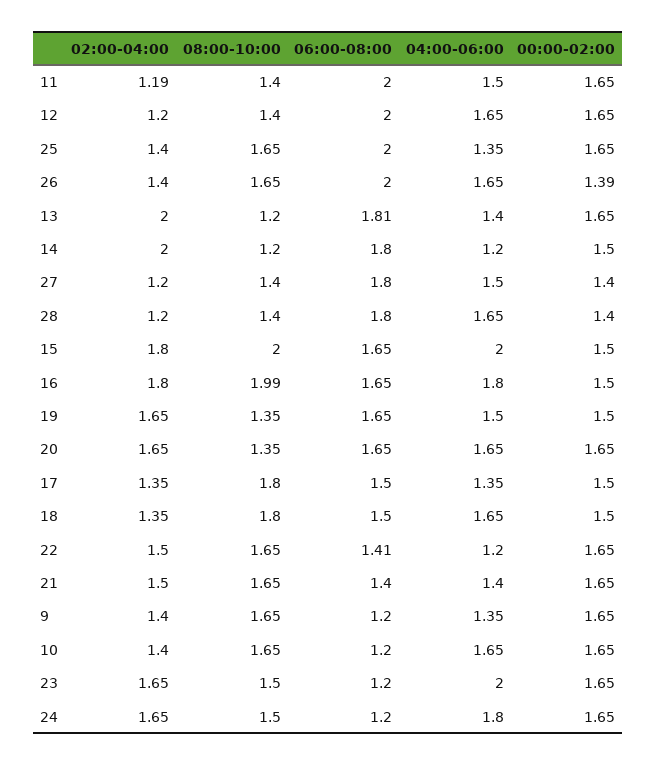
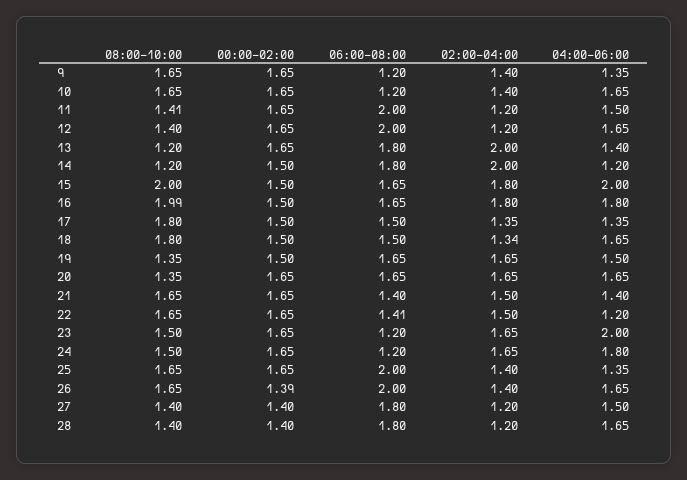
  {
    "02:00-04:00": {
-     "11": 1.19,
+     "11": 1.2,
      "12": 1.2,
      "25": 1.4,
      "26": 1.4,
      "13": 2,
      "14": 2,
      "27": 1.2,
      "28": 1.2,
      "15": 1.8,
      "16": 1.8,
      "19": 1.65,
      "20": 1.65,
      "17": 1.35,
-     "18": 1.35,
+     "18": 1.34,
      "22": 1.5,
      "21": 1.5,
      "9": 1.4,
      "10": 1.4,
      "23": 1.65,
      "24": 1.65
    },
    "08:00-10:00": {
-     "11": 1.4,
+     "11": 1.41,
      "12": 1.4,
      "25": 1.65,
      "26": 1.65,
      "13": 1.2,
      "14": 1.2,
      "27": 1.4,
      "28": 1.4,
      "15": 2,
      "16": 1.99,
      "19": 1.35,
      "20": 1.35,
      "17": 1.8,
      "18": 1.8,
      "22": 1.65,
      "21": 1.65,
      "9": 1.65,
      "10": 1.65,
      "23": 1.5,
      "24": 1.5
    },
    "06:00-08:00": {
      "11": 2,
      "12": 2,
      "25": 2,
      "26": 2,
-     "13": 1.81,
+     "13": 1.8,
      "14": 1.8,
      "27": 1.8,
      "28": 1.8,
      "15": 1.65,
      "16": 1.65,
      "19": 1.65,
      "20": 1.65,
      "17": 1.5,
      "18": 1.5,
      "22": 1.41,
      "21": 1.4,
      "9": 1.2,
      "10": 1.2,
      "23": 1.2,
      "24": 1.2
    },
    "04:00-06:00": {
      "11": 1.5,
      "12": 1.65,
      "25": 1.35,
      "26": 1.65,
      "13": 1.4,
      "14": 1.2,
      "27": 1.5,
      "28": 1.65,
      "15": 2,
      "16": 1.8,
      "19": 1.5,
      "20": 1.65,
      "17": 1.35,
      "18": 1.65,
      "22": 1.2,
      "21": 1.4,
      "9": 1.35,
      "10": 1.65,
      "23": 2,
      "24": 1.8
    },
    "00:00-02:00": {
      "11": 1.65,
      "12": 1.65,
      "25": 1.65,
      "26": 1.39,
      "13": 1.65,
      "14": 1.5,
      "27": 1.4,
      "28": 1.4,
      "15": 1.5,
      "16": 1.5,
      "19": 1.5,
      "20": 1.65,
      "17": 1.5,
      "18": 1.5,
      "22": 1.65,
      "21": 1.65,
      "9": 1.65,
      "10": 1.65,
      "23": 1.65,
      "24": 1.65
    }
  }

